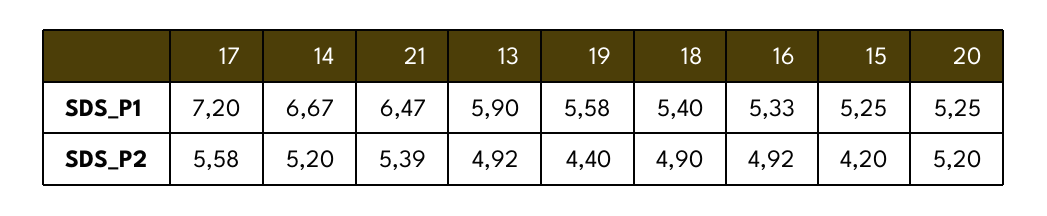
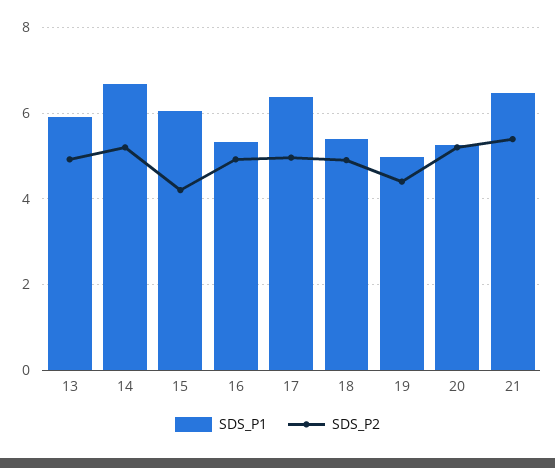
  {
    "SDS_P1": {
-     "17": 7.2,
+     "17": 6.4,
      "14": 6.67,
      "21": 6.47,
      "13": 5.9,
-     "19": 5.58,
+     "19": 5,
      "18": 5.4,
      "16": 5.33,
-     "15": 5.25,
+     "15": 6,
      "20": 5.25
    },
    "SDS_P2": {
-     "17": 5.58,
+     "17": 5,
      "14": 5.2,
      "21": 5.39,
      "13": 4.92,
      "19": 4.4,
      "18": 4.9,
      "16": 4.92,
      "15": 4.2,
      "20": 5.2
    }
  }

